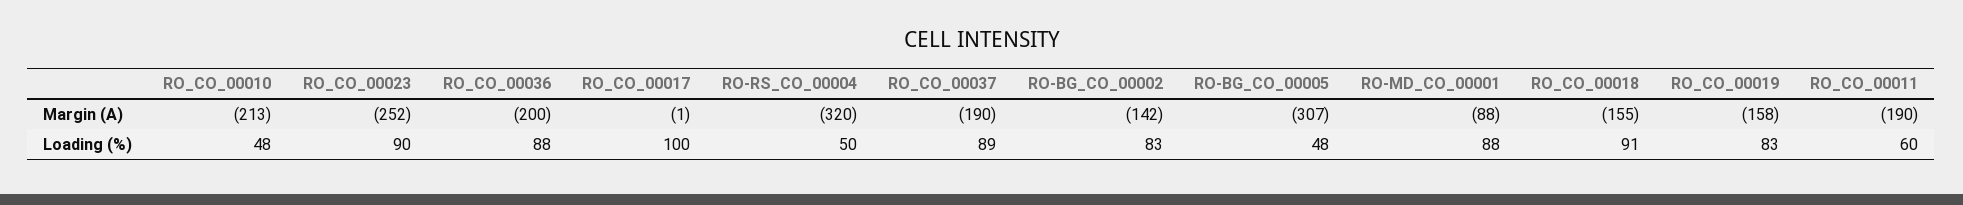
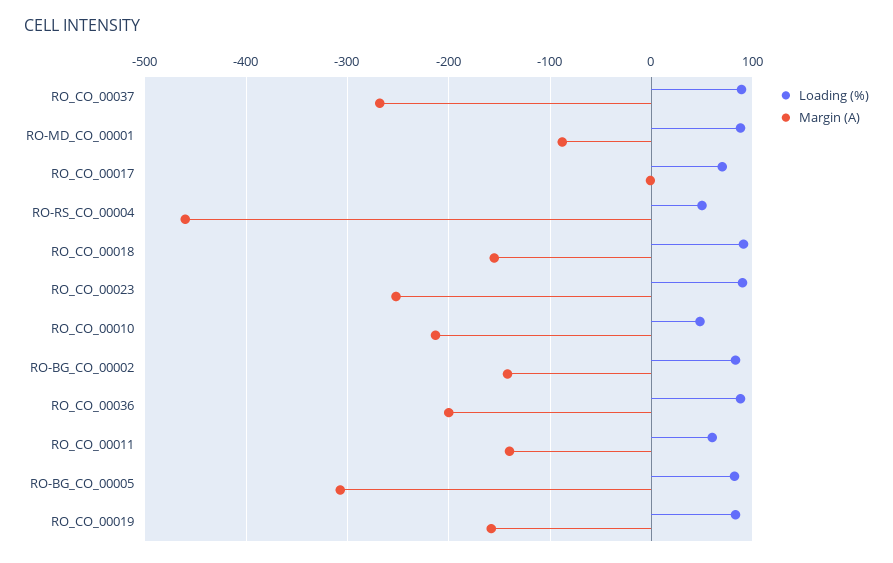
  {
    "Margin (A)": {
      "RO_CO_00010": -213,
      "RO_CO_00023": -252,
      "RO_CO_00036": -200,
      "RO_CO_00017": -1,
-     "RO-RS_CO_00004": -320,
+     "RO-RS_CO_00004": -460,
-     "RO_CO_00037": -190,
+     "RO_CO_00037": -270,
      "RO-BG_CO_00002": -142,
      "RO-BG_CO_00005": -307,
      "RO-MD_CO_00001": -88,
      "RO_CO_00018": -155,
      "RO_CO_00019": -158,
-     "RO_CO_00011": -190
+     "RO_CO_00011": -140
    },
    "Loading (%)": {
      "RO_CO_00010": 48,
      "RO_CO_00023": 90,
      "RO_CO_00036": 88,
-     "RO_CO_00017": 100,
+     "RO_CO_00017": 70,
      "RO-RS_CO_00004": 50,
      "RO_CO_00037": 89,
      "RO-BG_CO_00002": 83,
-     "RO-BG_CO_00005": 48,
+     "RO-BG_CO_00005": 80,
      "RO-MD_CO_00001": 88,
      "RO_CO_00018": 91,
      "RO_CO_00019": 83,
      "RO_CO_00011": 60
    }
  }

